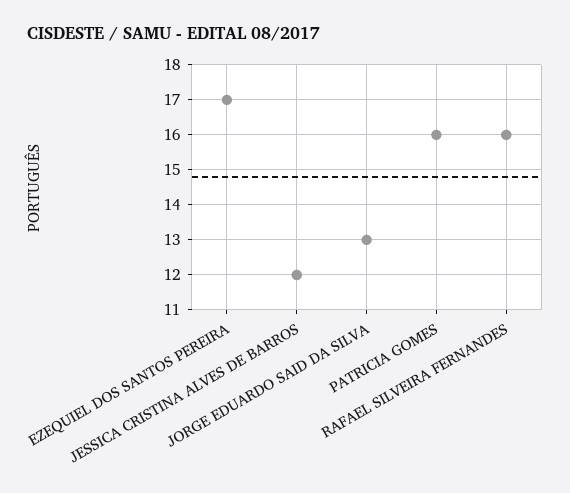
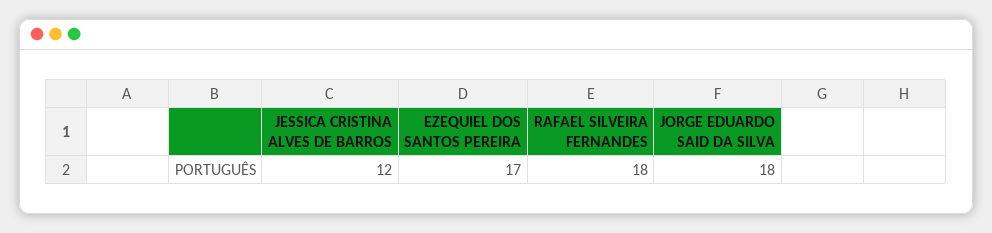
  {
    "EZEQUIEL DOS SANTOS PEREIRA": 17,
    "JESSICA CRISTINA ALVES DE BARROS": 12,
-   "JORGE EDUARDO SAID DA SILVA": 13,
+   "JORGE EDUARDO SAID DA SILVA": 18,
-   "PATRICIA GOMES": 16,
-   "RAFAEL SILVEIRA FERNANDES": 16
+   "RAFAEL SILVEIRA FERNANDES": 18
  }

